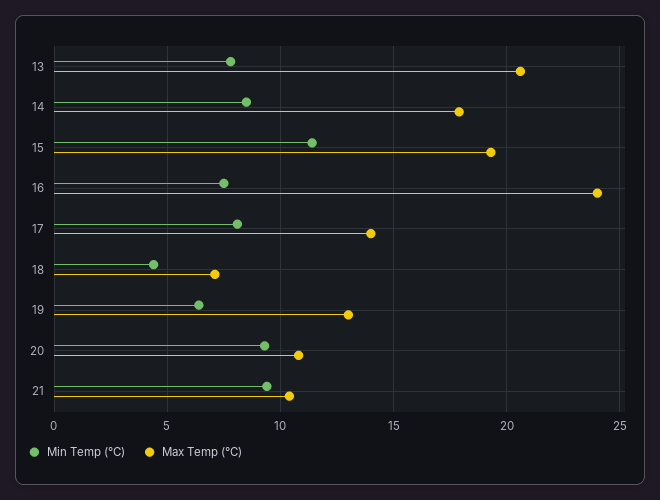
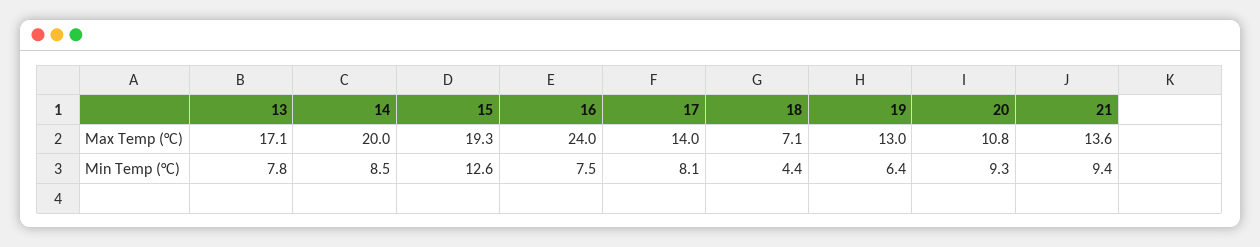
  {
    "Min Temp (°C)": {
      "13": 7.8,
      "14": 8.5,
-     "15": 11.5,
+     "15": 12.6,
      "16": 7.5,
      "17": 8.1,
      "18": 4.4,
      "19": 6.4,
      "20": 9.3,
      "21": 9.4
    },
    "Max Temp (°C)": {
-     "13": 20.5,
+     "13": 17.1,
-     "14": 18,
+     "14": 20,
      "15": 19.3,
      "16": 24,
      "17": 14,
      "18": 7.1,
      "19": 13,
      "20": 10.8,
-     "21": 10.5
+     "21": 13.6
    }
  }

